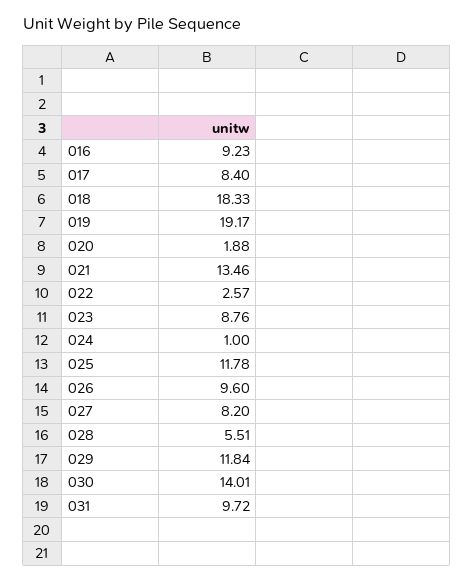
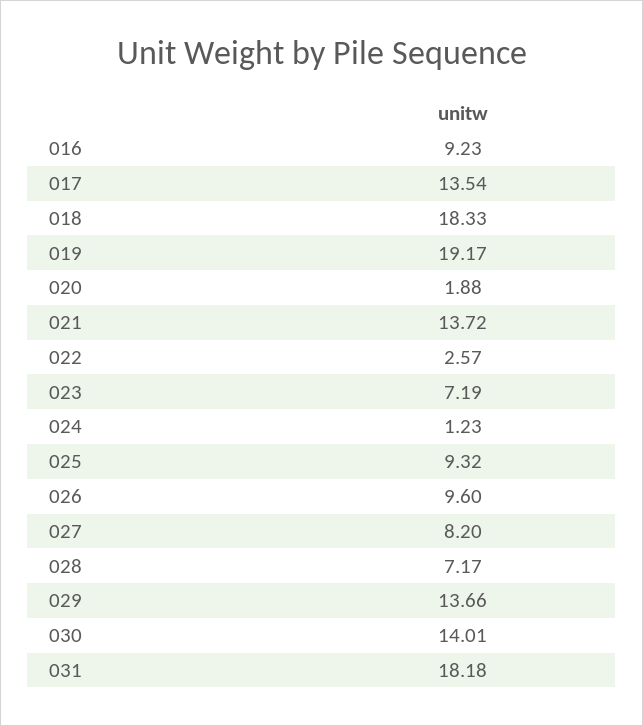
  {
    "016": 9.23,
-   "017": 8.4,
+   "017": 13.54,
    "018": 18.33,
    "019": 19.17,
    "020": 1.88,
-   "021": 13.46,
+   "021": 13.72,
    "022": 2.57,
-   "023": 8.76,
+   "023": 7.19,
-   "024": 1,
+   "024": 1.23,
-   "025": 11.78,
+   "025": 9.32,
    "026": 9.6,
    "027": 8.2,
-   "028": 5.51,
+   "028": 7.17,
-   "029": 11.84,
+   "029": 13.66,
    "030": 14.01,
-   "031": 9.72
+   "031": 18.18
  }

